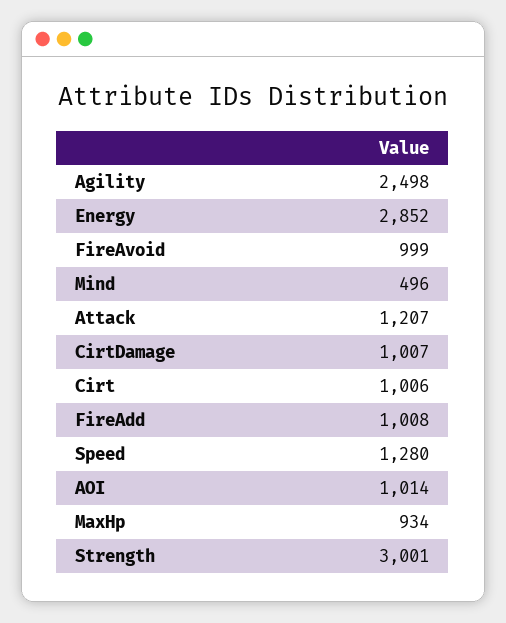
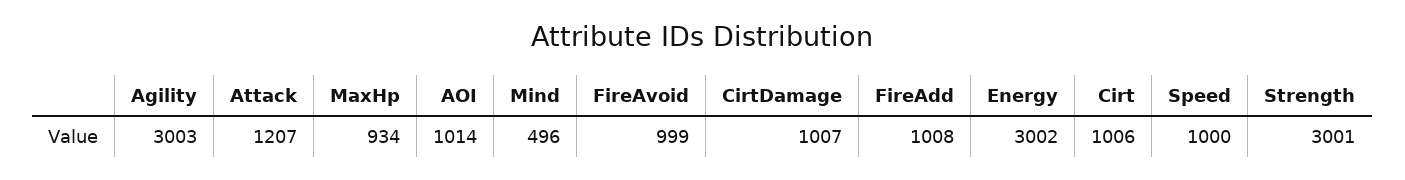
  {
-   "Agility": 2498,
+   "Agility": 3003,
-   "Energy": 2852,
+   "Energy": 3002,
    "FireAvoid": 999,
    "Mind": 496,
    "Attack": 1207,
    "CirtDamage": 1007,
    "Cirt": 1006,
    "FireAdd": 1008,
-   "Speed": 1280,
+   "Speed": 1000,
    "AOI": 1014,
    "MaxHp": 934,
    "Strength": 3001
  }

